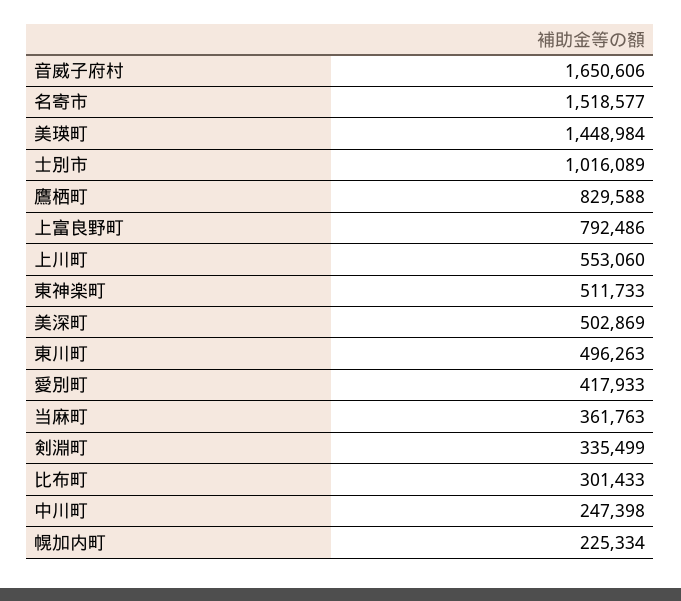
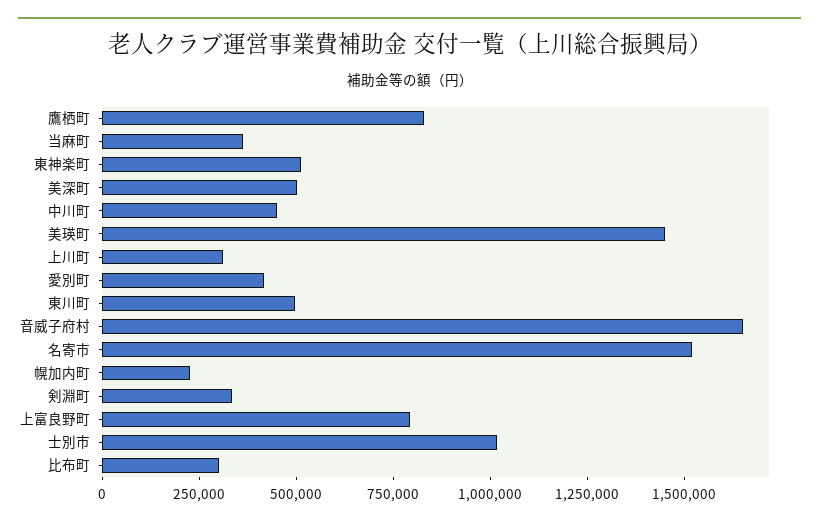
  {
    "音威子府村": 1650606,
    "名寄市": 1518577,
    "美瑛町": 1448984,
    "士別市": 1016089,
    "鷹栖町": 829588,
    "上富良野町": 792486,
-   "上川町": 553060,
+   "上川町": 300000,
    "東神楽町": 511733,
    "美深町": 502869,
    "東川町": 496263,
    "愛別町": 417933,
    "当麻町": 361763,
    "剣淵町": 335499,
    "比布町": 301433,
-   "中川町": 247398,
+   "中川町": 450000,
    "幌加内町": 225334
  }

